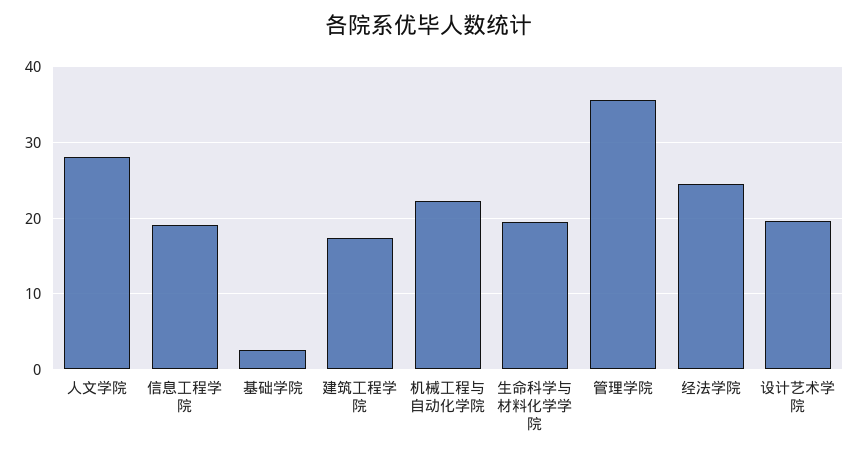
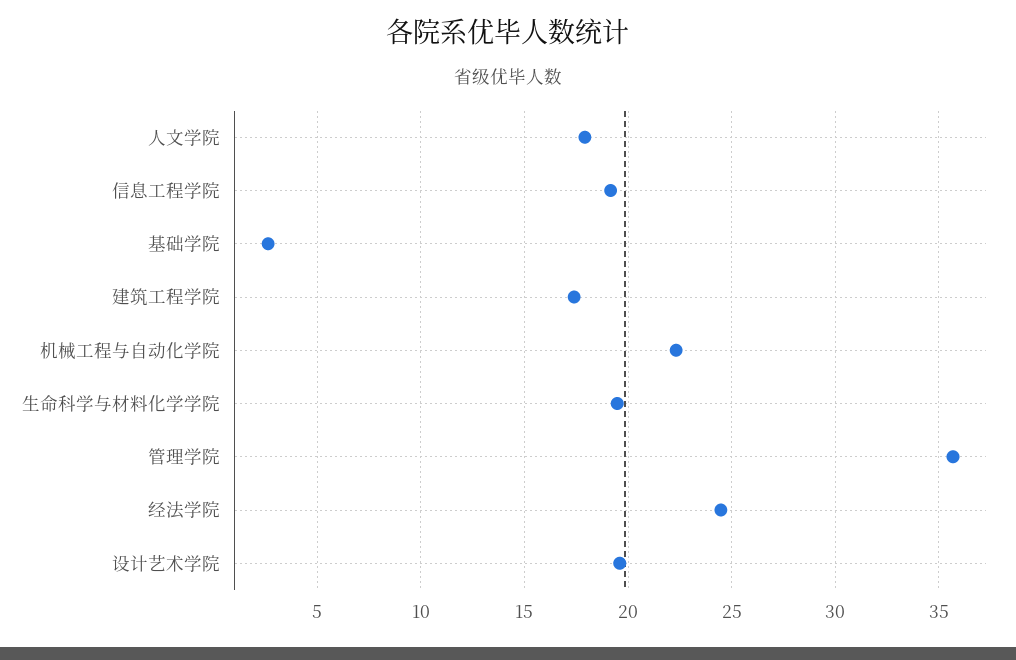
  {
-   "人文学院": 28,
+   "人文学院": 18,
    "信息工程学院": 19,
    "基础学院": 2.5,
    "建筑工程学院": 17.5,
    "机械工程与自动化学院": 22.5,
    "生命科学与材料化学学院": 19.5,
    "管理学院": 35.5,
    "经法学院": 24.5,
    "设计艺术学院": 19.5
  }

